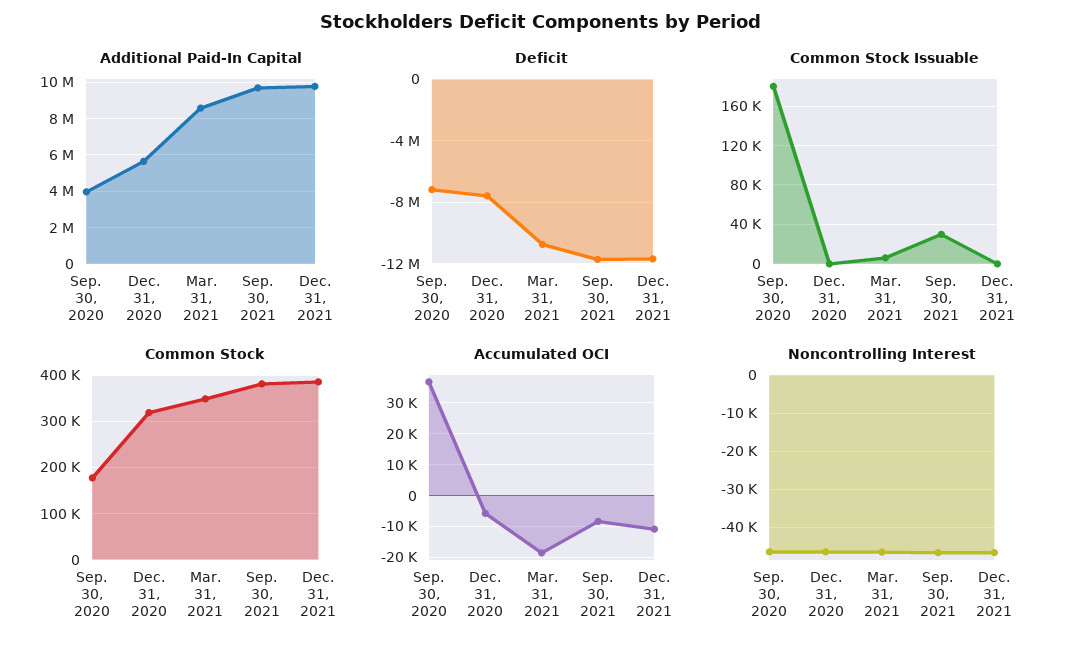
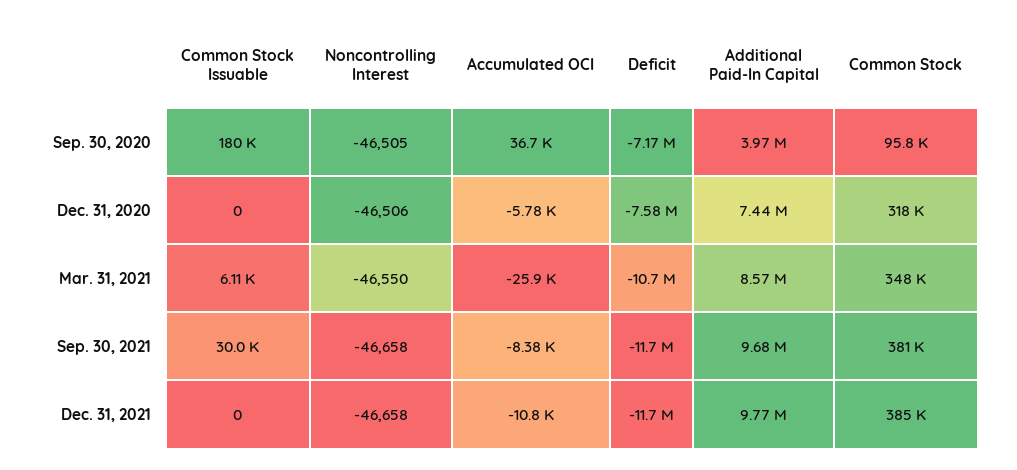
  {
    "Additional Paid-In Capital": {
      "Sep. 30, 2020": 3970000,
-     "Dec. 31, 2020": 5500000,
+     "Dec. 31, 2020": 7440000,
      "Mar. 31, 2021": 8570000,
      "Sep. 30, 2021": 9680000,
      "Dec. 31, 2021": 9770000
    },
    "Deficit": {
      "Sep. 30, 2020": -7170000,
      "Dec. 31, 2020": -7580000,
      "Mar. 31, 2021": -10700000,
      "Sep. 30, 2021": -11700000,
      "Dec. 31, 2021": -11700000
    },
    "Common Stock Issuable": {
      "Sep. 30, 2020": 180000,
      "Dec. 31, 2020": 0,
      "Mar. 31, 2021": 6110,
      "Sep. 30, 2021": 30000,
      "Dec. 31, 2021": 0
    },
    "Common Stock": {
-     "Sep. 30, 2020": 180000,
+     "Sep. 30, 2020": 95800,
      "Dec. 31, 2020": 318000,
      "Mar. 31, 2021": 348000,
      "Sep. 30, 2021": 381000,
      "Dec. 31, 2021": 385000
    },
    "Accumulated OCI": {
      "Sep. 30, 2020": 36700,
      "Dec. 31, 2020": -5780,
-     "Mar. 31, 2021": -18000,
+     "Mar. 31, 2021": -25900,
      "Sep. 30, 2021": -8380,
      "Dec. 31, 2021": -10800
    },
    "Noncontrolling Interest": {
      "Sep. 30, 2020": -46505,
      "Dec. 31, 2020": -46506,
      "Mar. 31, 2021": -46550,
      "Sep. 30, 2021": -46658,
      "Dec. 31, 2021": -46658
    }
  }

